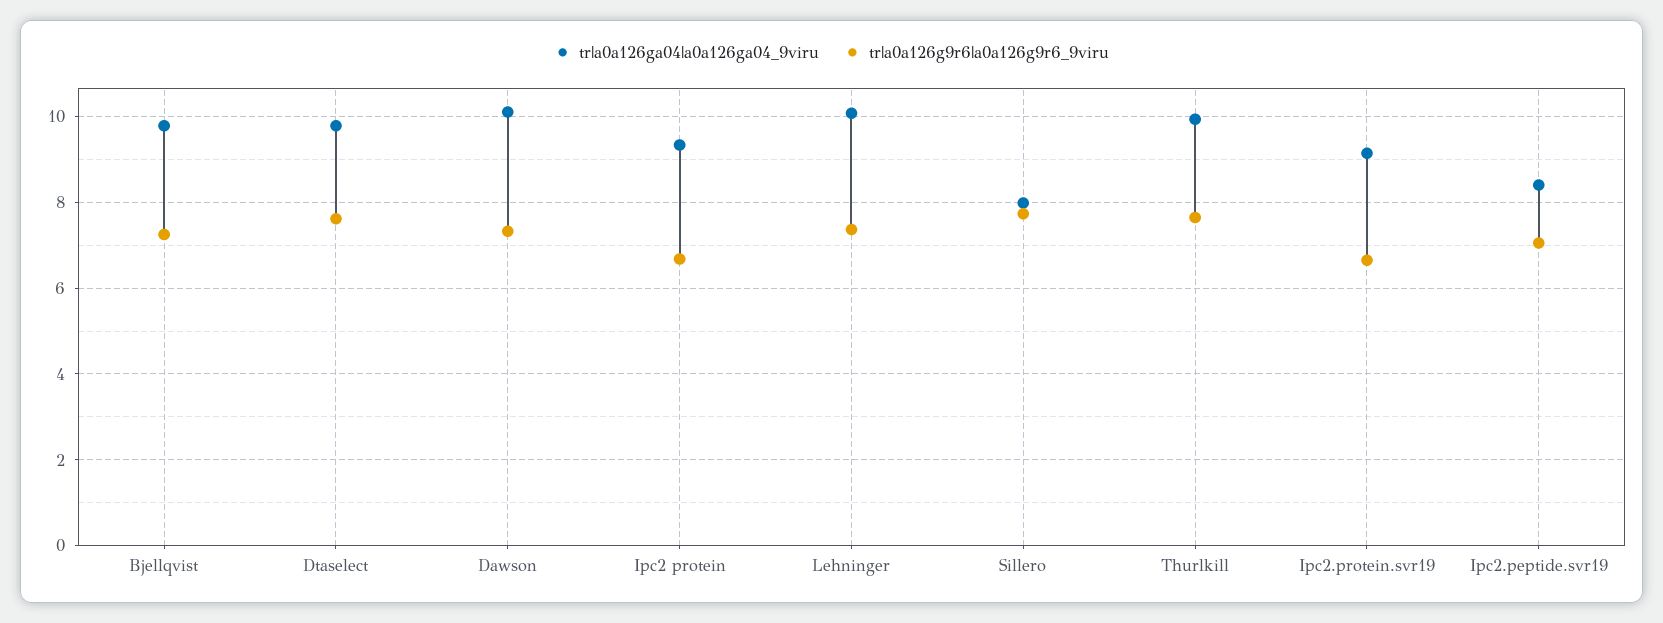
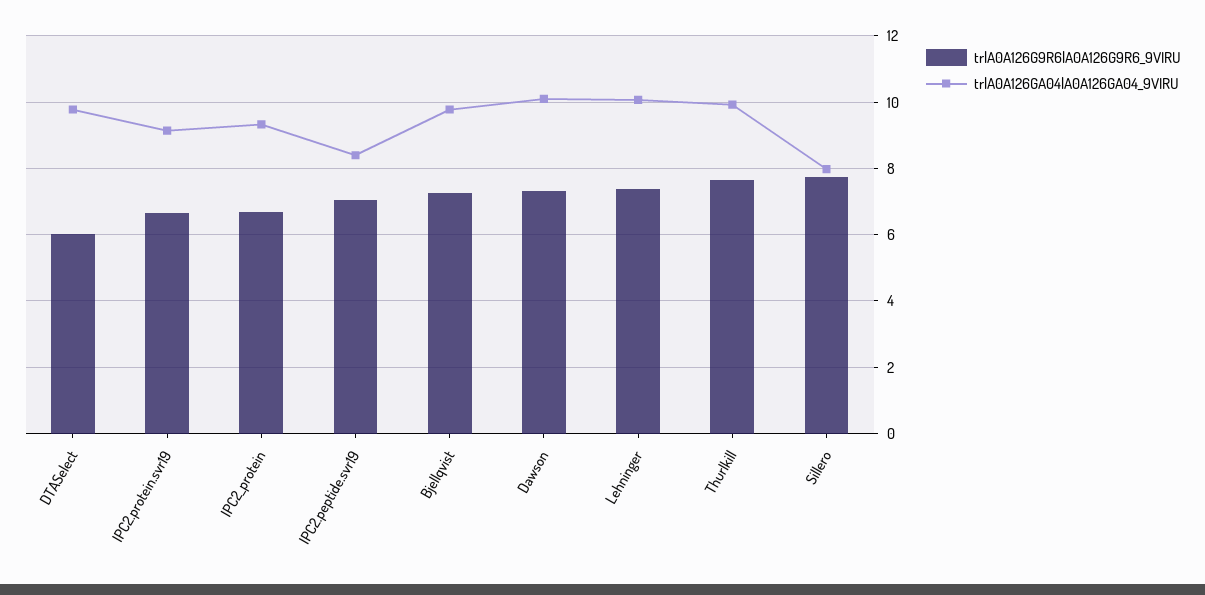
  {
    "tr|a0a126ga04|a0a126ga04_9viru": {
      "Bjellqvist": 9.8,
      "Dtaselect": 9.8,
      "Dawson": 10.2,
      "Ipc2 protein": 9.4,
      "Lehninger": 10,
      "Sillero": 8,
      "Thurlkill": 10,
      "Ipc2.protein.svr19": 9.2,
      "Ipc2.peptide.svr19": 8.4
    },
    "tr|a0a126g9r6|a0a126g9r6_9viru": {
      "Bjellqvist": 7.2,
-     "Dtaselect": 7.6,
+     "Dtaselect": 6,
      "Dawson": 7.4,
      "Ipc2 protein": 6.6,
      "Lehninger": 7.4,
      "Sillero": 7.8,
      "Thurlkill": 7.6,
      "Ipc2.protein.svr19": 6.6,
      "Ipc2.peptide.svr19": 7
    }
  }

